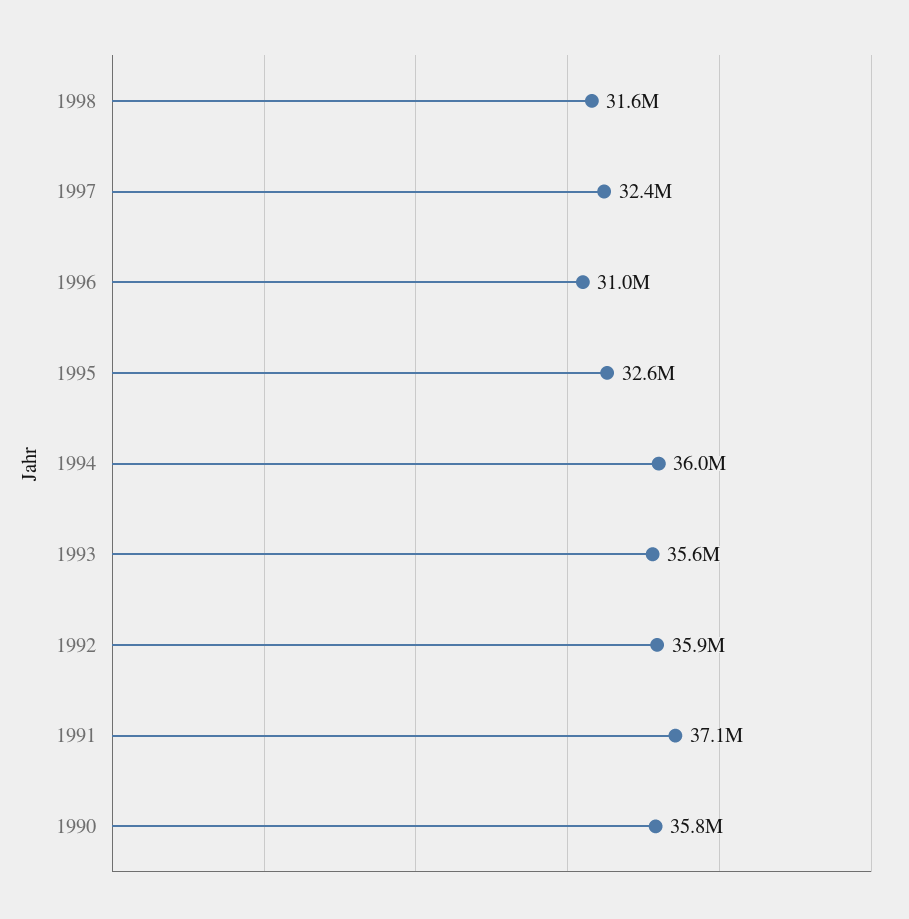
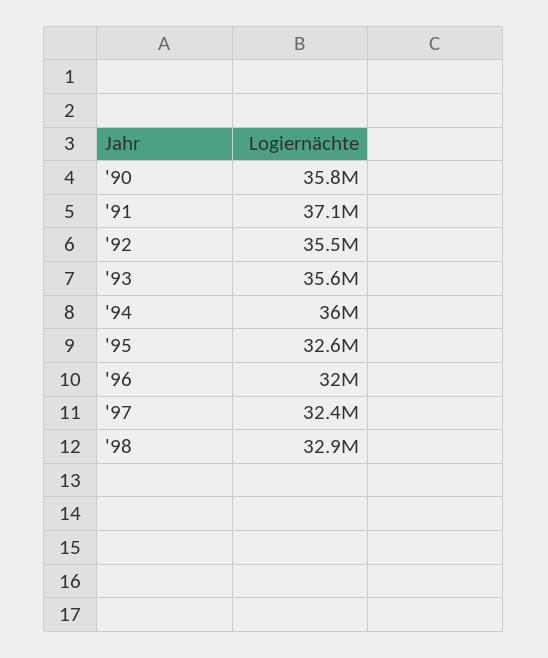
  {
-   "1998": 31600000,
+   "1998": 32900000,
    "1997": 32400000,
-   "1996": 31000000,
+   "1996": 32000000,
    "1995": 32600000,
    "1994": 36000000,
    "1993": 35600000,
-   "1992": 35900000,
+   "1992": 35500000,
    "1991": 37100000,
    "1990": 35800000
  }

